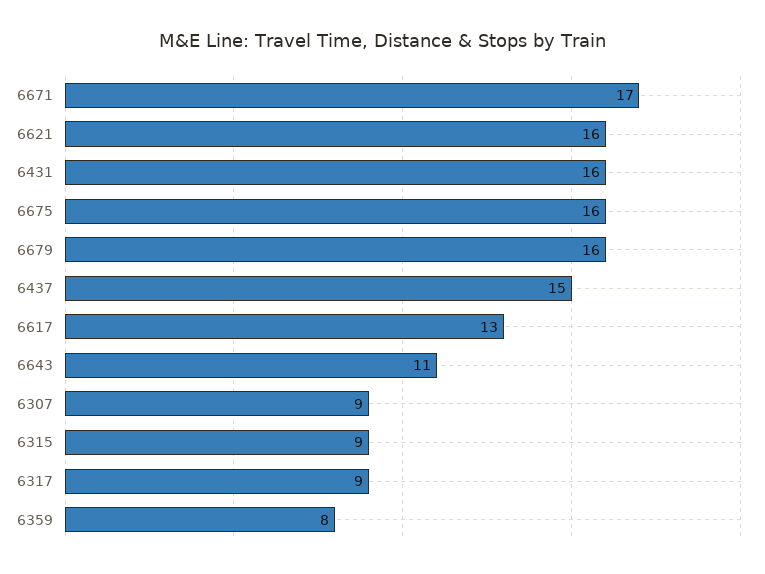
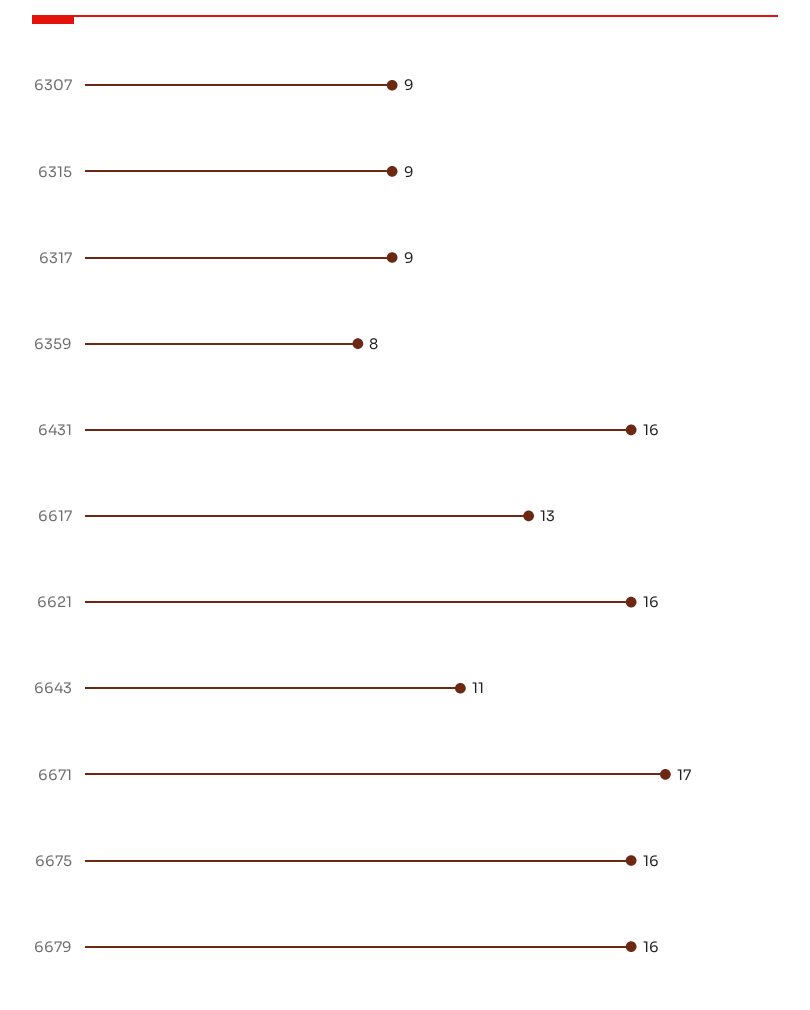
  {
    "6671": 17,
    "6621": 16,
    "6431": 16,
    "6675": 16,
    "6679": 16,
-   "6437": 15,
    "6617": 13,
    "6643": 11,
    "6307": 9,
    "6315": 9,
    "6317": 9,
    "6359": 8
  }

